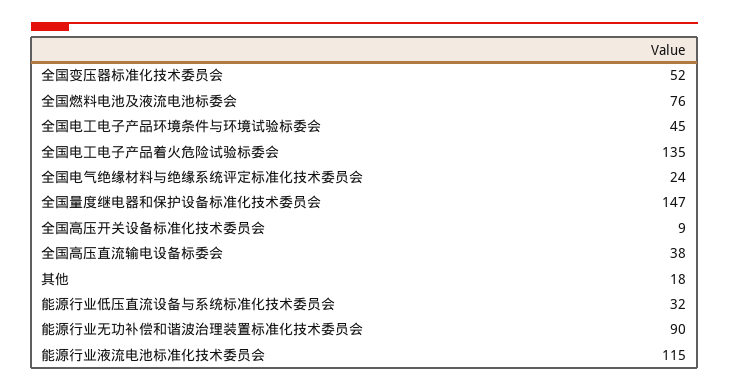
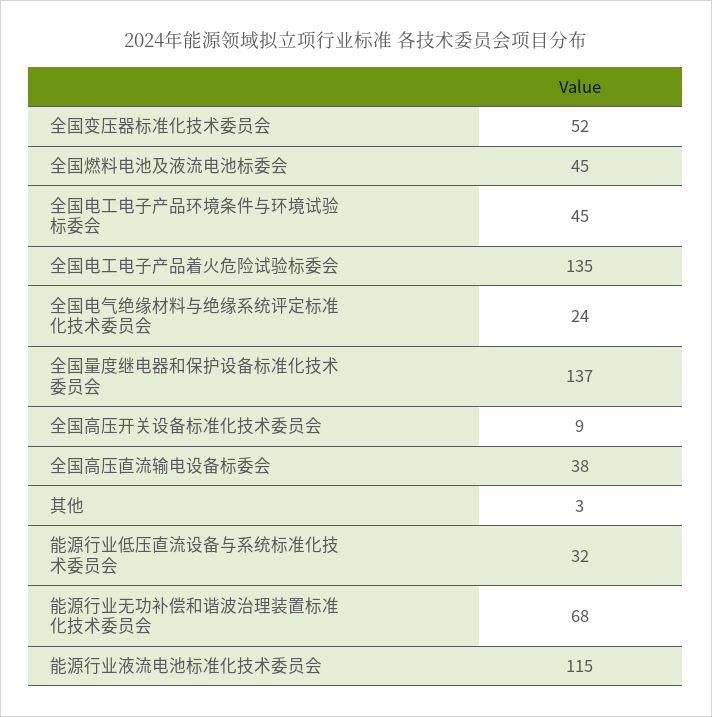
  {
    "全国变压器标准化技术委员会": 52,
-   "全国燃料电池及液流电池标委会": 76,
+   "全国燃料电池及液流电池标委会": 45,
    "全国电工电子产品环境条件与环境试验标委会": 45,
    "全国电工电子产品着火危险试验标委会": 135,
    "全国电气绝缘材料与绝缘系统评定标准化技术委员会": 24,
-   "全国量度继电器和保护设备标准化技术委员会": 147,
+   "全国量度继电器和保护设备标准化技术委员会": 137,
    "全国高压开关设备标准化技术委员会": 9,
    "全国高压直流输电设备标委会": 38,
-   "其他": 18,
+   "其他": 3,
    "能源行业低压直流设备与系统标准化技术委员会": 32,
-   "能源行业无功补偿和谐波治理装置标准化技术委员会": 90,
+   "能源行业无功补偿和谐波治理装置标准化技术委员会": 68,
    "能源行业液流电池标准化技术委员会": 115
  }

